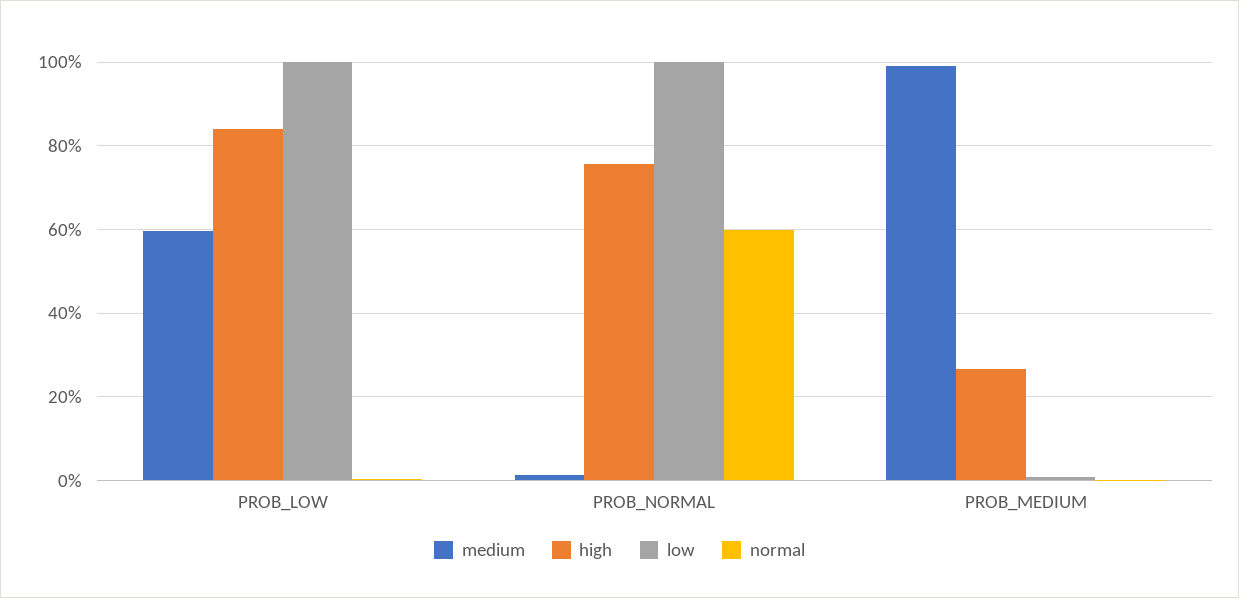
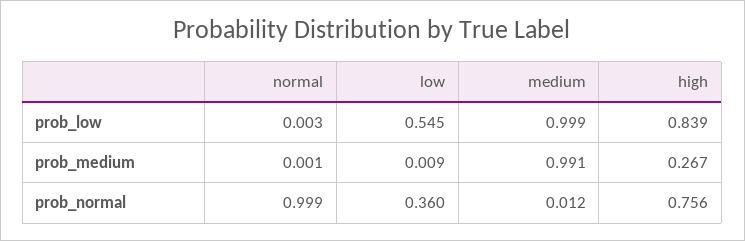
  {
    "medium": {
-     "PROB_LOW": 0.6,
+     "PROB_LOW": 0.999,
      "PROB_NORMAL": 0.012,
      "PROB_MEDIUM": 0.991
    },
    "high": {
      "PROB_LOW": 0.839,
      "PROB_NORMAL": 0.756,
      "PROB_MEDIUM": 0.267
    },
    "low": {
-     "PROB_LOW": 1,
+     "PROB_LOW": 0.545,
-     "PROB_NORMAL": 1,
+     "PROB_NORMAL": 0.36,
      "PROB_MEDIUM": 0.009
    },
    "normal": {
      "PROB_LOW": 0.003,
-     "PROB_NORMAL": 0.6,
+     "PROB_NORMAL": 0.999,
      "PROB_MEDIUM": 0.001
    }
  }

